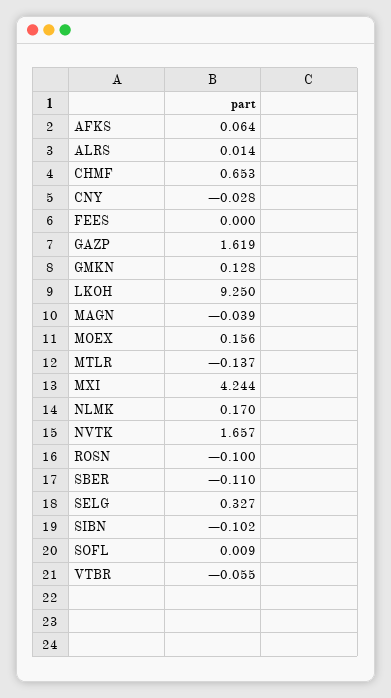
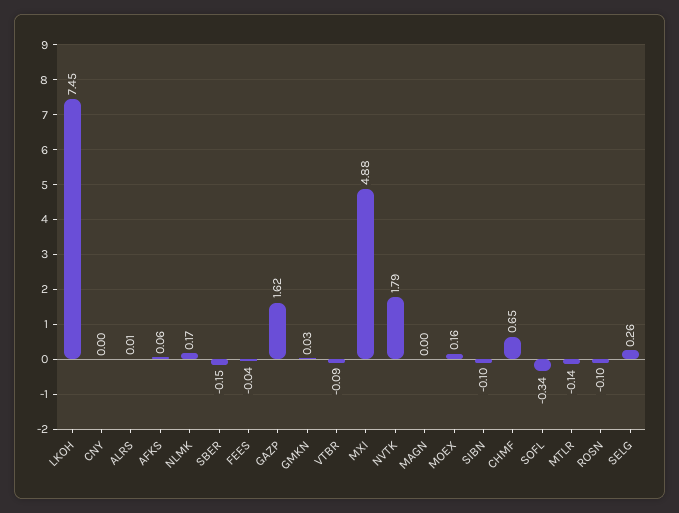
  {
    "AFKS": 0.064,
    "ALRS": 0.014,
    "CHMF": 0.653,
-   "CNY": -0.028,
+   "CNY": 0,
-   "FEES": 0,
+   "FEES": -0.04,
    "GAZP": 1.619,
-   "GMKN": 0.128,
+   "GMKN": 0.03,
-   "LKOH": 9.25,
+   "LKOH": 7.45,
-   "MAGN": -0.039,
+   "MAGN": 0,
    "MOEX": 0.156,
    "MTLR": -0.137,
-   "MXI": 4.244,
+   "MXI": 4.88,
    "NLMK": 0.17,
-   "NVTK": 1.657,
+   "NVTK": 1.79,
    "ROSN": -0.1,
-   "SBER": -0.11,
+   "SBER": -0.15,
-   "SELG": 0.327,
+   "SELG": 0.26,
    "SIBN": -0.102,
-   "SOFL": 0.009,
+   "SOFL": -0.34,
-   "VTBR": -0.055
+   "VTBR": -0.09
  }

